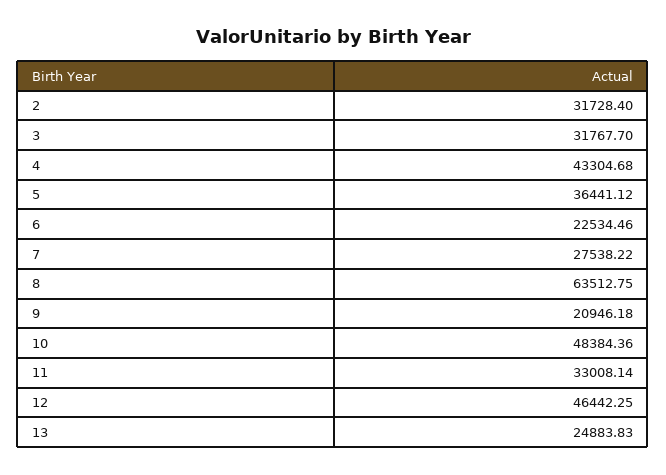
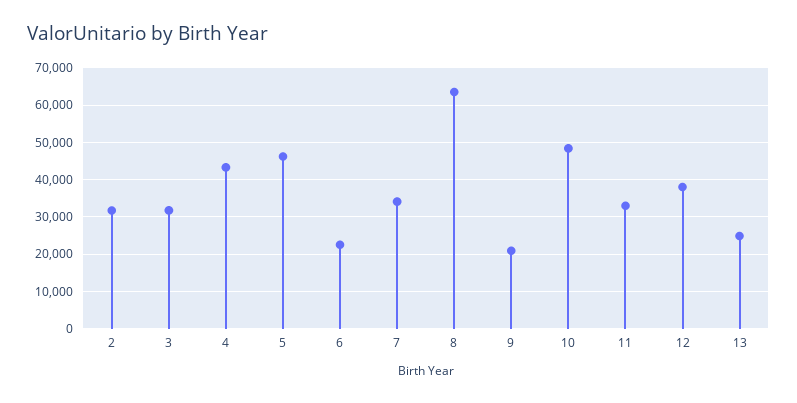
  {
    "2": 31728.4,
    "3": 31767.7,
    "4": 43304.68,
-   "5": 36441.12,
+   "5": 46000,
    "6": 22534.46,
-   "7": 27538.22,
+   "7": 34000,
    "8": 63512.75,
    "9": 20946.18,
    "10": 48384.36,
    "11": 33008.14,
-   "12": 46442.25,
+   "12": 38000,
    "13": 24883.83
  }

